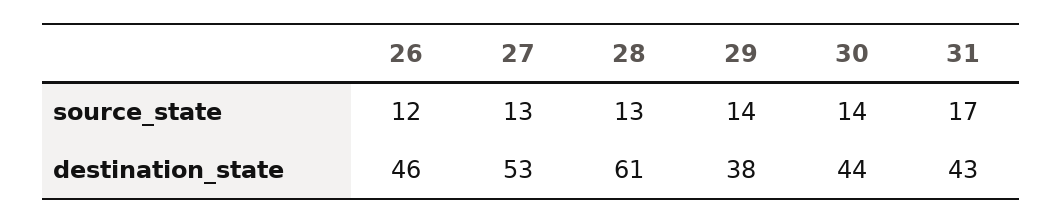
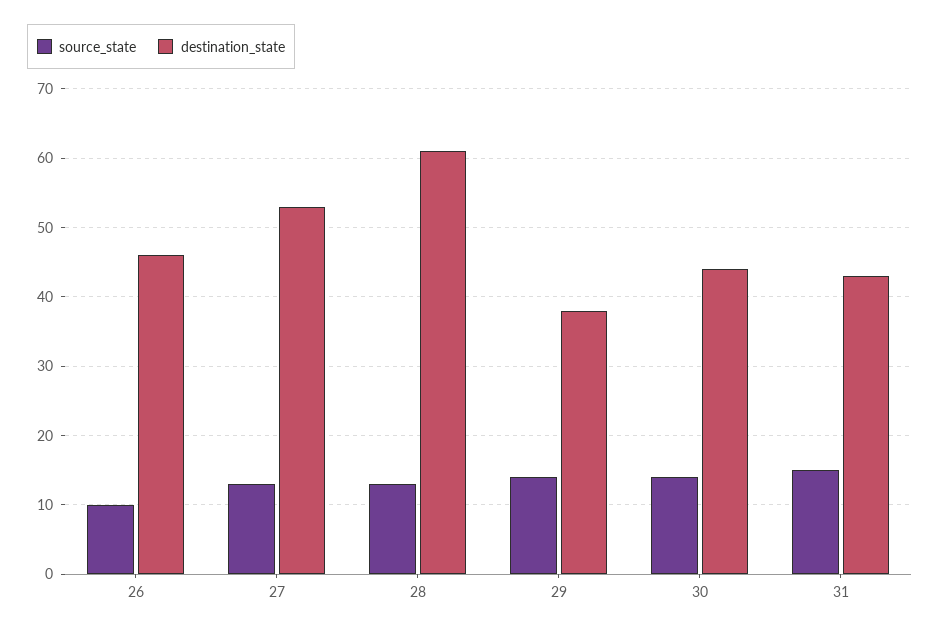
  {
    "source_state": {
-     "26": 12,
+     "26": 10,
      "27": 13,
      "28": 13,
      "29": 14,
      "30": 14,
-     "31": 17
+     "31": 15
    },
    "destination_state": {
      "26": 46,
      "27": 53,
      "28": 61,
      "29": 38,
      "30": 44,
      "31": 43
    }
  }

